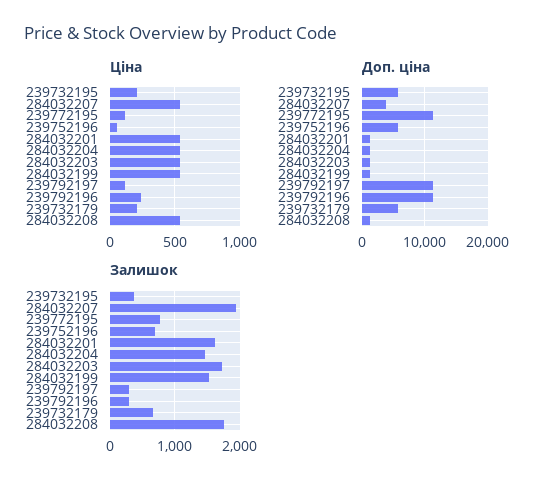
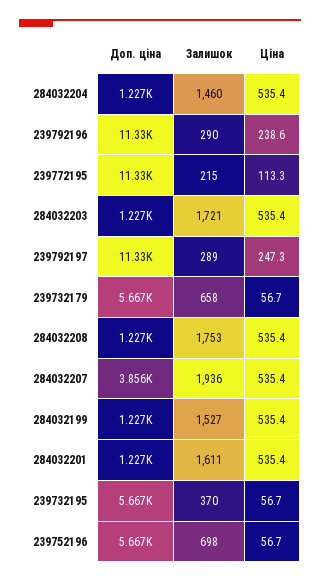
  {
    "Ціна": {
-     "239732195": 200,
+     "239732195": 56.7,
      "284032207": 535.4,
      "239772195": 113.3,
      "239752196": 56.7,
      "284032201": 535.4,
      "284032204": 535.4,
      "284032203": 535.4,
      "284032199": 535.4,
-     "239792197": 100,
+     "239792197": 247.3,
      "239792196": 238.6,
-     "239732179": 200,
+     "239732179": 56.7,
      "284032208": 535.4
    },
    "Доп. ціна": {
      "239732195": 5667,
      "284032207": 3856,
      "239772195": 11330,
      "239752196": 5667,
      "284032201": 1227,
      "284032204": 1227,
      "284032203": 1227,
      "284032199": 1227,
      "239792197": 11330,
      "239792196": 11330,
      "239732179": 5667,
      "284032208": 1227
    },
    "Залишок": {
      "239732195": 370,
      "284032207": 1936,
-     "239772195": 800,
+     "239772195": 215,
      "239752196": 698,
      "284032201": 1611,
      "284032204": 1460,
      "284032203": 1721,
      "284032199": 1527,
      "239792197": 289,
      "239792196": 290,
      "239732179": 658,
      "284032208": 1753
    }
  }

